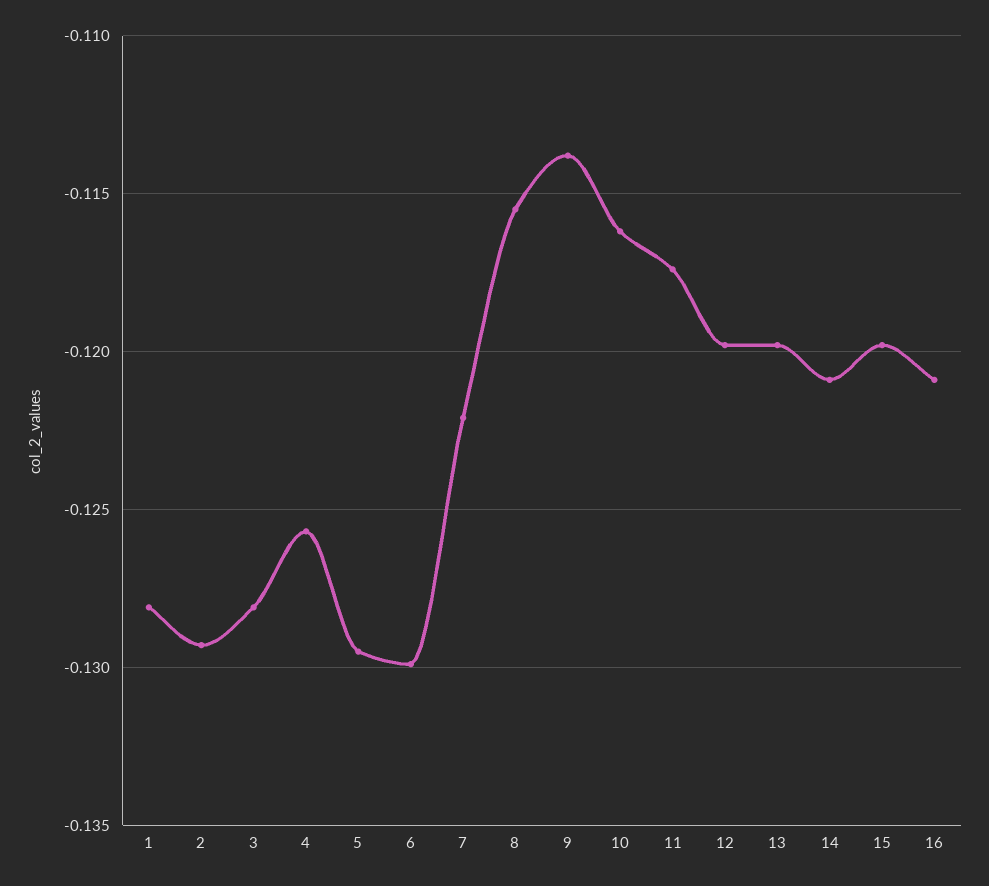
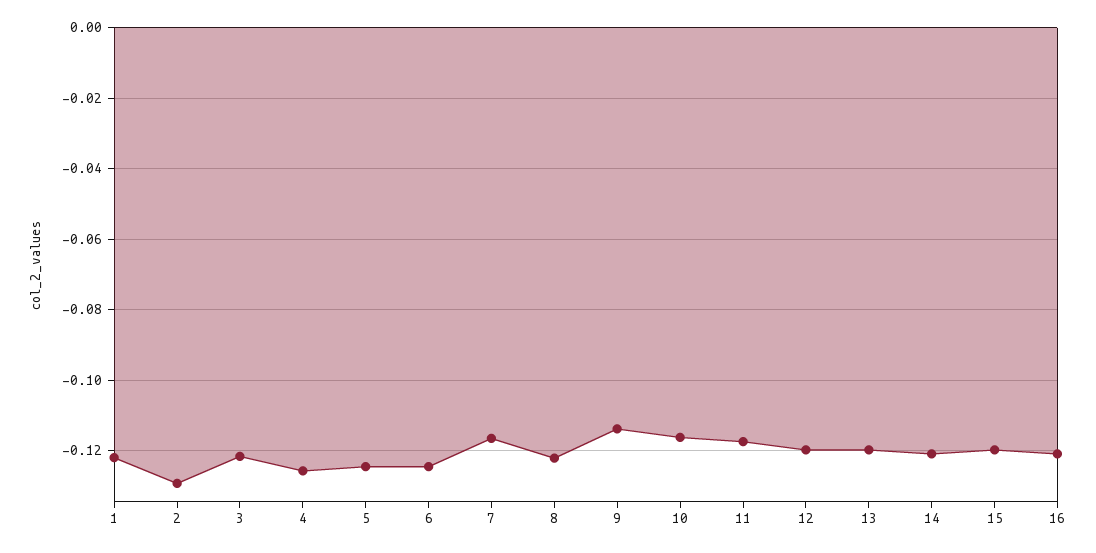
  {
-   "1": -0.128,
+   "1": -0.122,
    "2": -0.1295,
-   "3": -0.128,
+   "3": -0.122,
    "4": -0.1255,
-   "5": -0.1295,
+   "5": -0.124,
-   "6": -0.13,
+   "6": -0.124,
-   "7": -0.122,
+   "7": -0.116,
-   "8": -0.1155,
+   "8": -0.122,
    "9": -0.114,
    "10": -0.116,
    "11": -0.1175,
    "12": -0.12,
    "13": -0.12,
    "14": -0.121,
    "15": -0.12,
    "16": -0.121
  }

